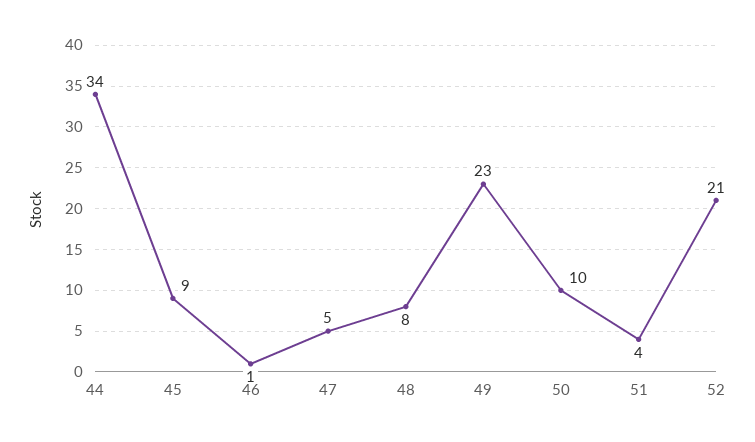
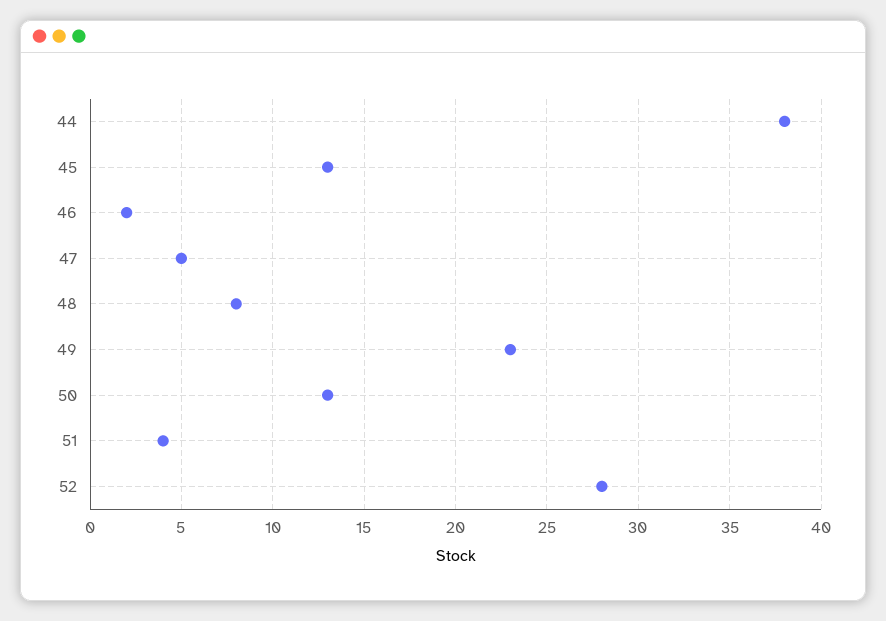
  {
-   "44": 34,
+   "44": 38,
-   "45": 9,
+   "45": 13,
-   "46": 1,
+   "46": 2,
    "47": 5,
    "48": 8,
    "49": 23,
-   "50": 10,
+   "50": 13,
    "51": 4,
-   "52": 21
+   "52": 28
  }

